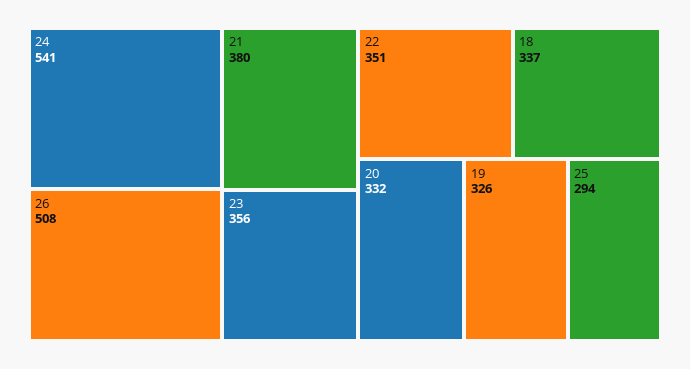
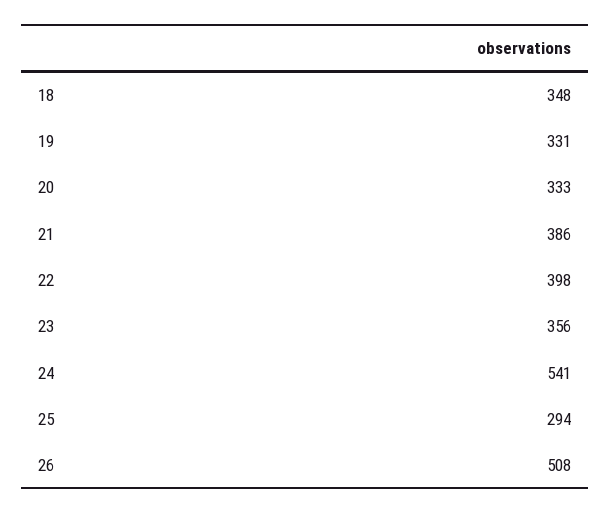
  {
    "24": 541,
    "26": 508,
-   "21": 380,
+   "21": 386,
    "23": 356,
-   "22": 351,
+   "22": 398,
-   "18": 337,
+   "18": 348,
-   "20": 332,
+   "20": 333,
-   "19": 326,
+   "19": 331,
    "25": 294
  }

